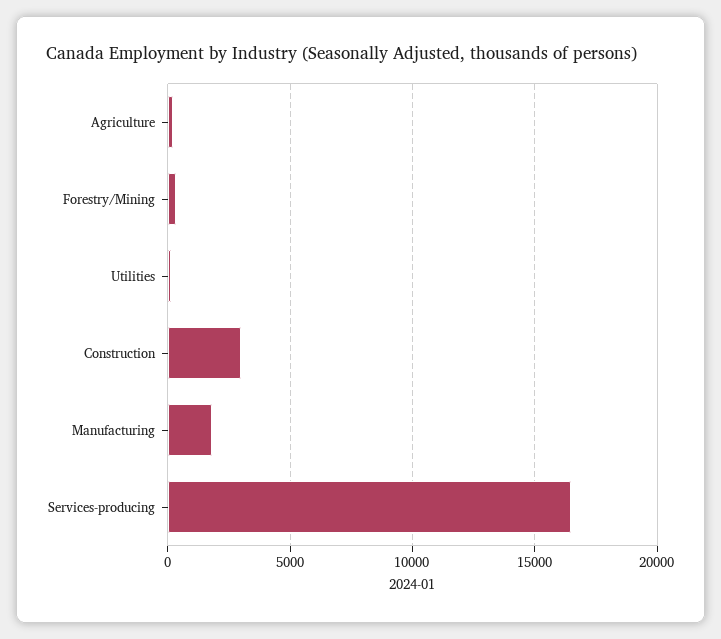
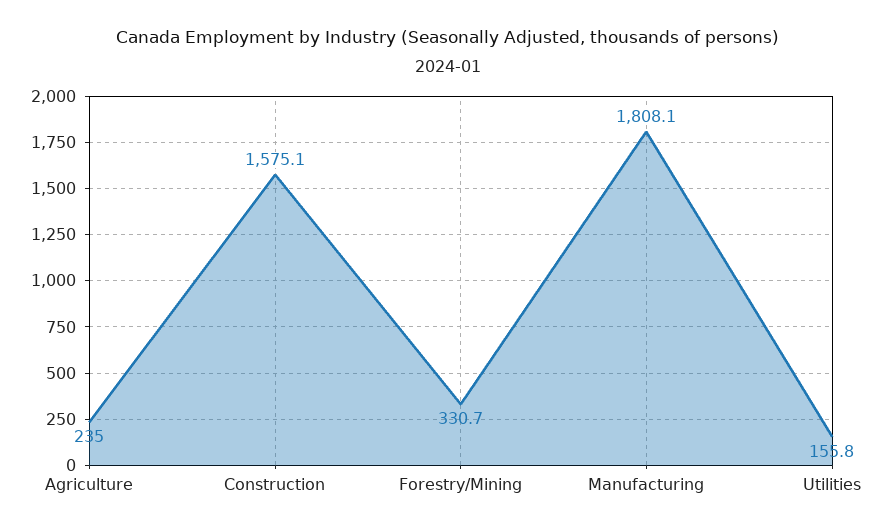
  {
    "Agriculture": 235,
    "Forestry/Mining": 330.7,
    "Utilities": 155.8,
-   "Construction": 3000,
+   "Construction": 1575.1,
-   "Manufacturing": 1808.1,
+   "Manufacturing": 1808.1
-   "Services-producing": 16500
  }

